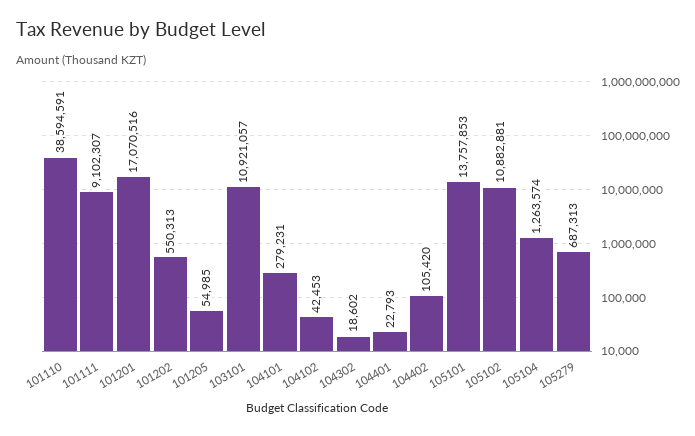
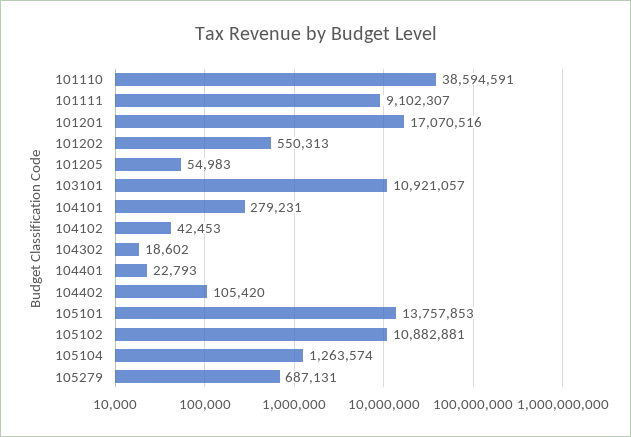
  {
    "101110": 38594591,
    "101111": 9102307,
    "101201": 17070516,
    "101202": 550313,
-   "101205": 54985,
+   "101205": 54983,
    "103101": 10921057,
    "104101": 279231,
    "104102": 42453,
    "104302": 18602,
    "104401": 22793,
    "104402": 105420,
    "105101": 13757853,
    "105102": 10882881,
    "105104": 1263574,
-   "105279": 687313
+   "105279": 687131
  }

